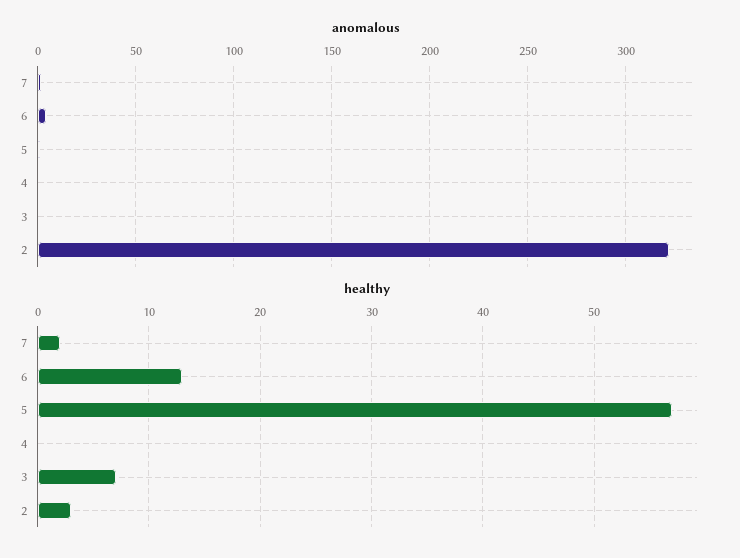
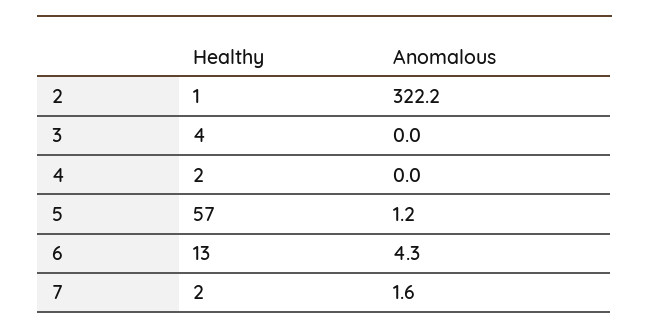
  {
    "anomalous": {
      "7": 1.6,
      "6": 4.3,
      "5": 1.2,
      "4": 0,
      "3": 0,
      "2": 322.2
    },
    "healthy": {
      "7": 2,
      "6": 13,
      "5": 57,
-     "4": 0,
+     "4": 2,
-     "3": 7,
+     "3": 4,
-     "2": 3
+     "2": 1
    }
  }

